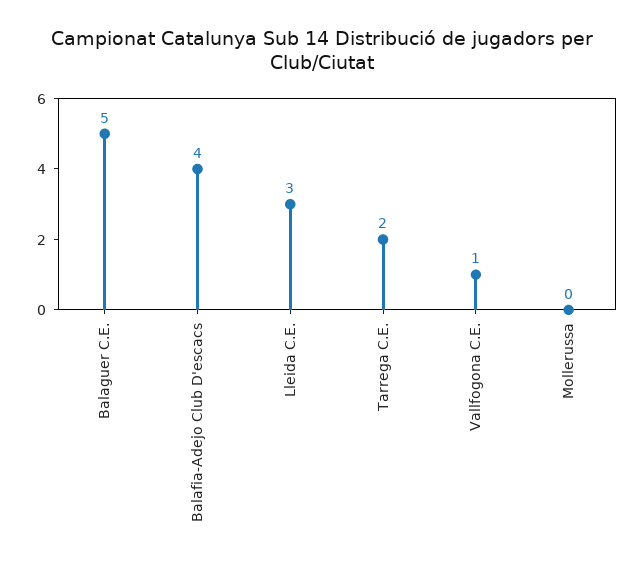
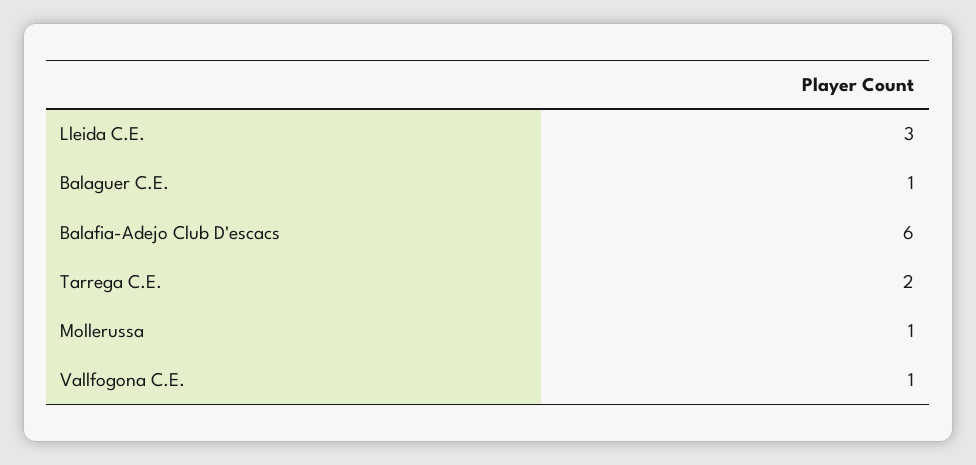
  {
-   "Balaguer C.E.": 5,
+   "Balaguer C.E.": 1,
-   "Balafia-Adejo Club D'escacs": 4,
+   "Balafia-Adejo Club D'escacs": 6,
    "Lleida C.E.": 3,
    "Tarrega C.E.": 2,
    "Vallfogona C.E.": 1,
-   "Mollerussa": 0
+   "Mollerussa": 1
  }

